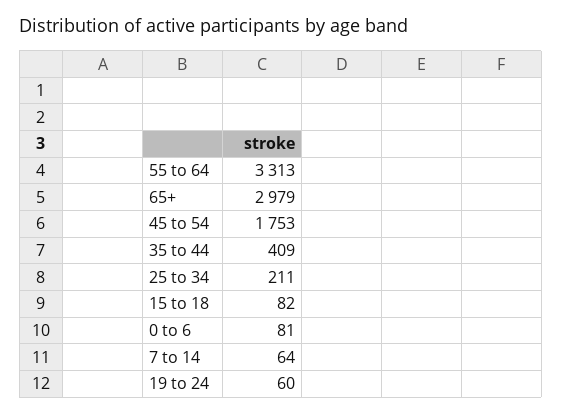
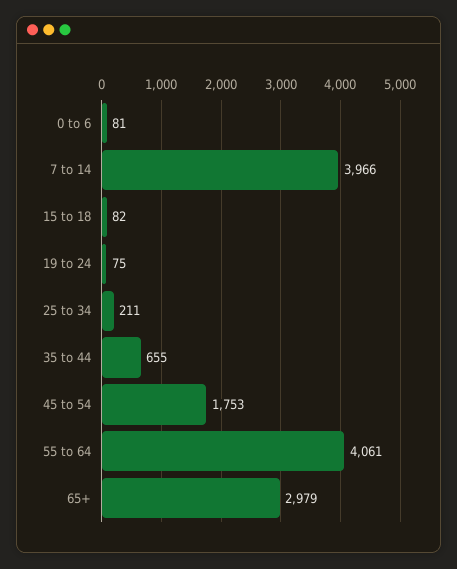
  {
-   "55 to 64": 3313,
+   "55 to 64": 4061,
    "65+": 2979,
    "45 to 54": 1753,
-   "35 to 44": 409,
+   "35 to 44": 655,
    "25 to 34": 211,
    "15 to 18": 82,
    "0 to 6": 81,
-   "7 to 14": 64,
+   "7 to 14": 3966,
-   "19 to 24": 60
+   "19 to 24": 75
  }

